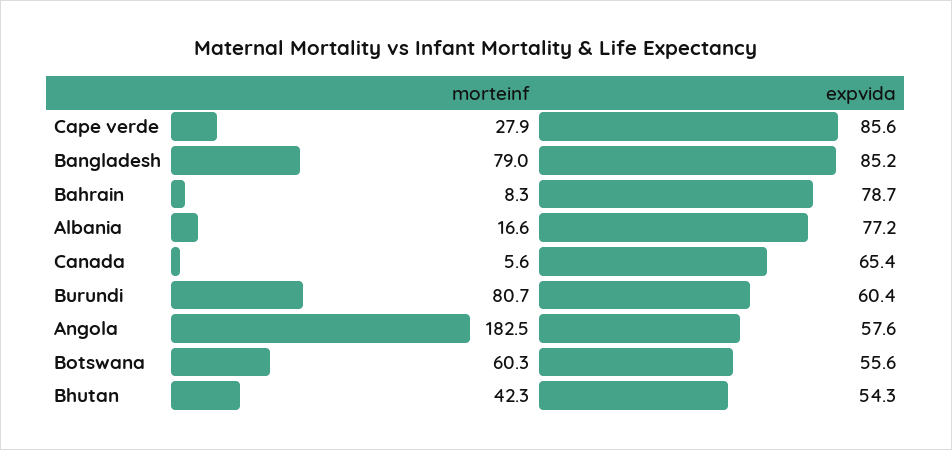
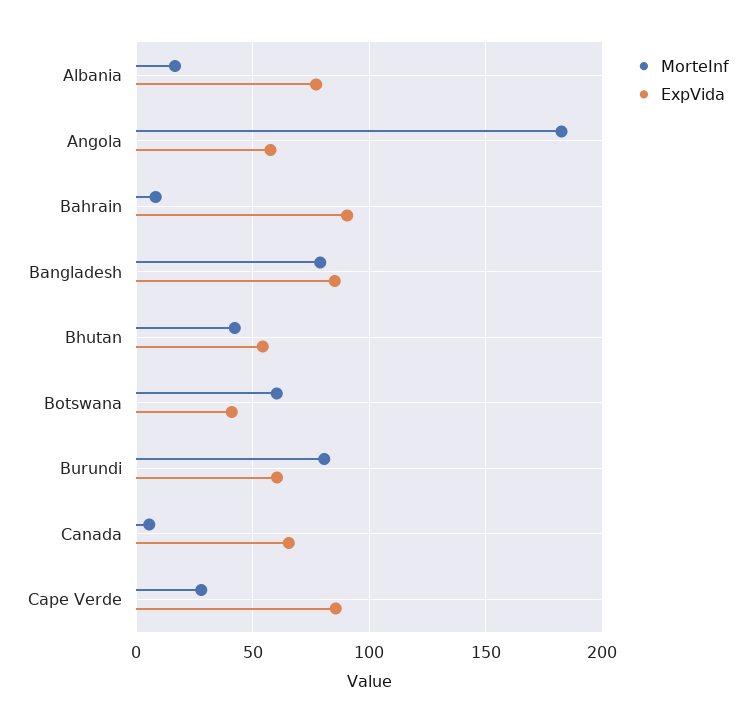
  {
    "morteinf": {
      "Cape verde": 27.9,
      "Bangladesh": 79,
      "Bahrain": 8.3,
      "Albania": 16.6,
      "Canada": 5.6,
      "Burundi": 80.7,
      "Angola": 182.5,
      "Botswana": 60.3,
      "Bhutan": 42.3
    },
    "expvida": {
      "Cape verde": 85.6,
      "Bangladesh": 85.2,
-     "Bahrain": 78.7,
+     "Bahrain": 90,
      "Albania": 77.2,
      "Canada": 65.4,
      "Burundi": 60.4,
      "Angola": 57.6,
-     "Botswana": 55.6,
+     "Botswana": 40,
      "Bhutan": 54.3
    }
  }

